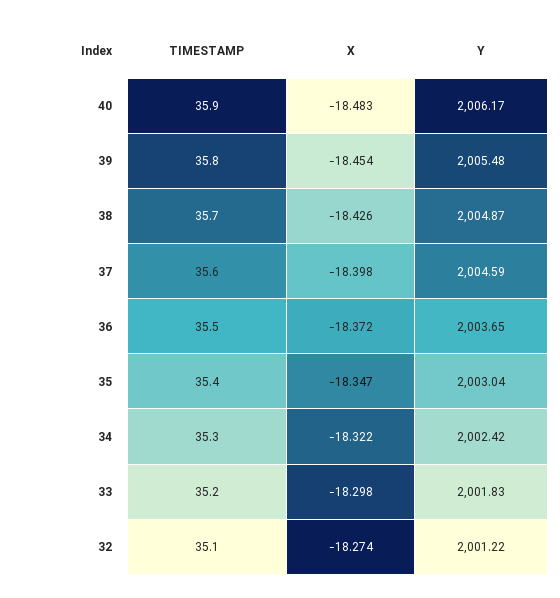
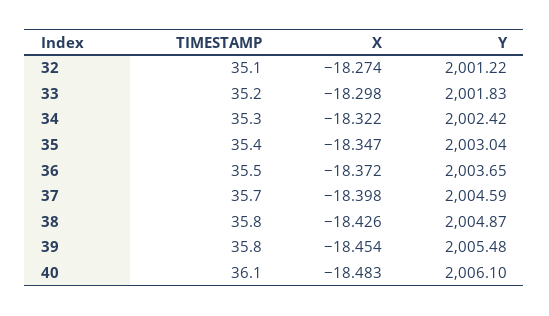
  {
    "TIMESTAMP": {
-     "40": 35.9,
+     "40": 36.1,
      "39": 35.8,
-     "38": 35.7,
+     "38": 35.8,
-     "37": 35.6,
+     "37": 35.7,
      "36": 35.5,
      "35": 35.4,
      "34": 35.3,
      "33": 35.2,
      "32": 35.1
    },
    "X": {
      "40": -18.483,
      "39": -18.454,
      "38": -18.426,
      "37": -18.398,
      "36": -18.372,
      "35": -18.347,
      "34": -18.322,
      "33": -18.298,
      "32": -18.274
    },
    "Y": {
-     "40": 2006.17,
+     "40": 2006.1,
      "39": 2005.48,
      "38": 2004.87,
      "37": 2004.59,
      "36": 2003.65,
      "35": 2003.04,
      "34": 2002.42,
      "33": 2001.83,
      "32": 2001.22
    }
  }

